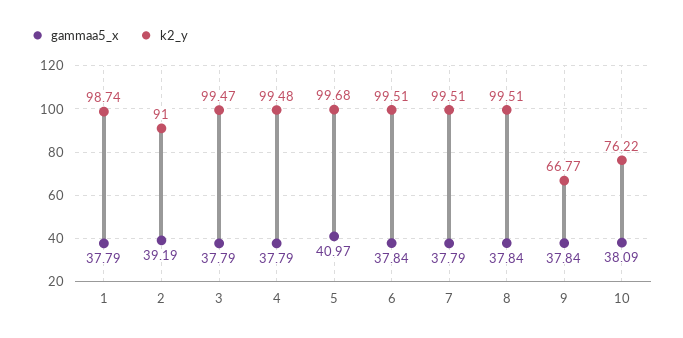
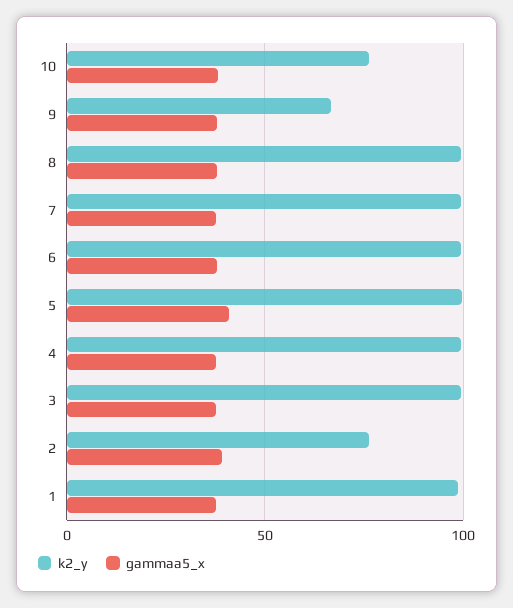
  {
    "gammaa5_x": {
      "1": 37.79,
      "2": 39.19,
      "3": 37.79,
      "4": 37.79,
      "5": 40.97,
      "6": 37.84,
      "7": 37.79,
      "8": 37.84,
      "9": 37.84,
      "10": 38.09
    },
    "k2_y": {
      "1": 98.74,
-     "2": 91,
+     "2": 75,
      "3": 99.47,
      "4": 99.48,
      "5": 99.68,
      "6": 99.51,
      "7": 99.51,
      "8": 99.51,
      "9": 66.77,
      "10": 76.22
    }
  }

